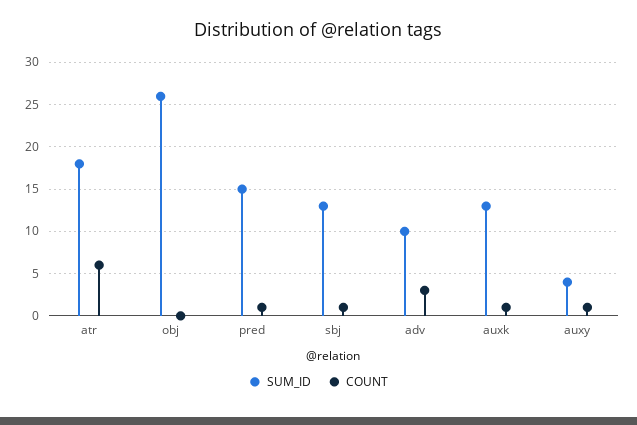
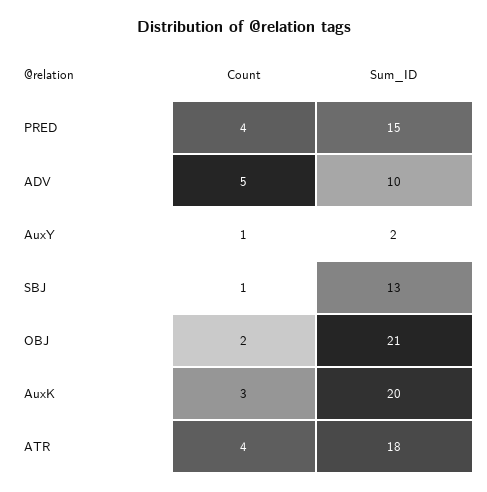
  {
    "SUM_ID": {
      "atr": 18,
-     "obj": 26,
+     "obj": 21,
      "pred": 15,
      "sbj": 13,
      "adv": 10,
-     "auxk": 13,
+     "auxk": 20,
-     "auxy": 4
+     "auxy": 2
    },
    "COUNT": {
-     "atr": 6,
+     "atr": 4,
-     "obj": 0,
+     "obj": 2,
-     "pred": 1,
+     "pred": 4,
      "sbj": 1,
-     "adv": 3,
+     "adv": 5,
-     "auxk": 1,
+     "auxk": 3,
      "auxy": 1
    }
  }

